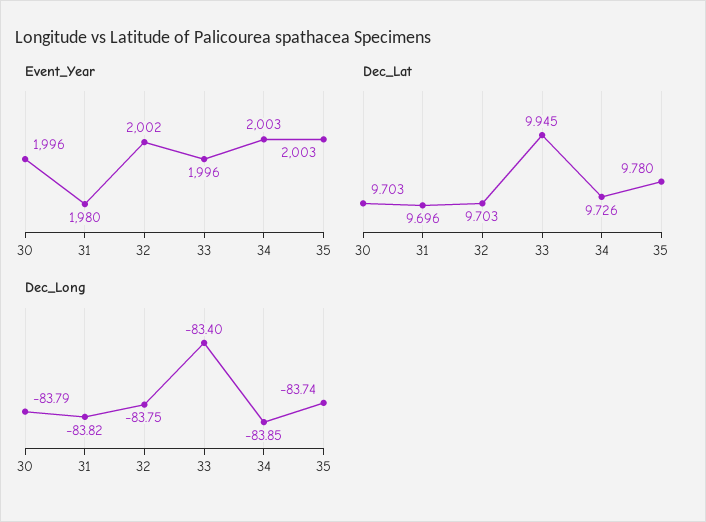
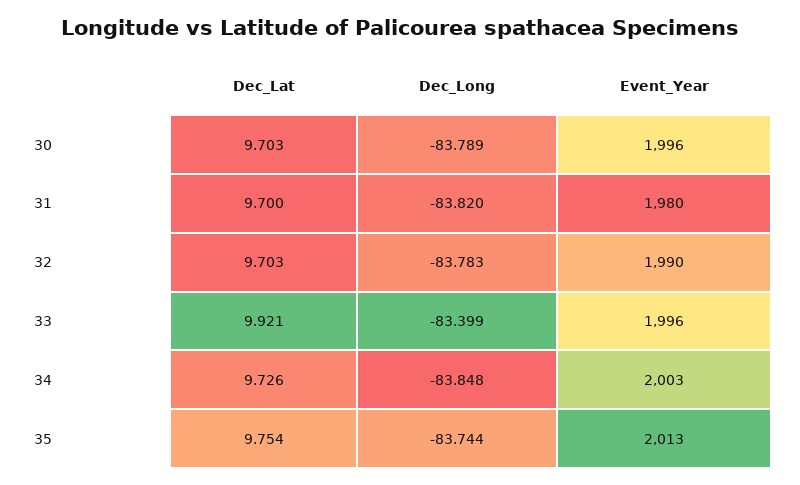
  {
    "Event_Year": {
      "30": 1996,
      "31": 1980,
-     "32": 2002,
+     "32": 1990,
      "33": 1996,
      "34": 2003,
-     "35": 2003
+     "35": 2013
    },
    "Dec_Lat": {
      "30": 9.703,
-     "31": 9.696,
+     "31": 9.7,
      "32": 9.703,
-     "33": 9.945,
+     "33": 9.921,
      "34": 9.726,
-     "35": 9.78
+     "35": 9.754
    },
    "Dec_Long": {
      "30": -83.789,
      "31": -83.82,
-     "32": -83.75,
+     "32": -83.783,
      "33": -83.399,
      "34": -83.848,
      "35": -83.744
    }
  }

